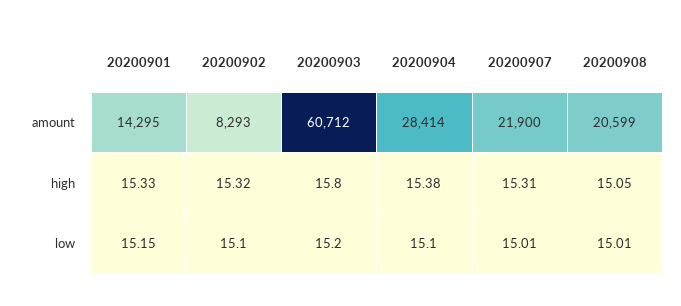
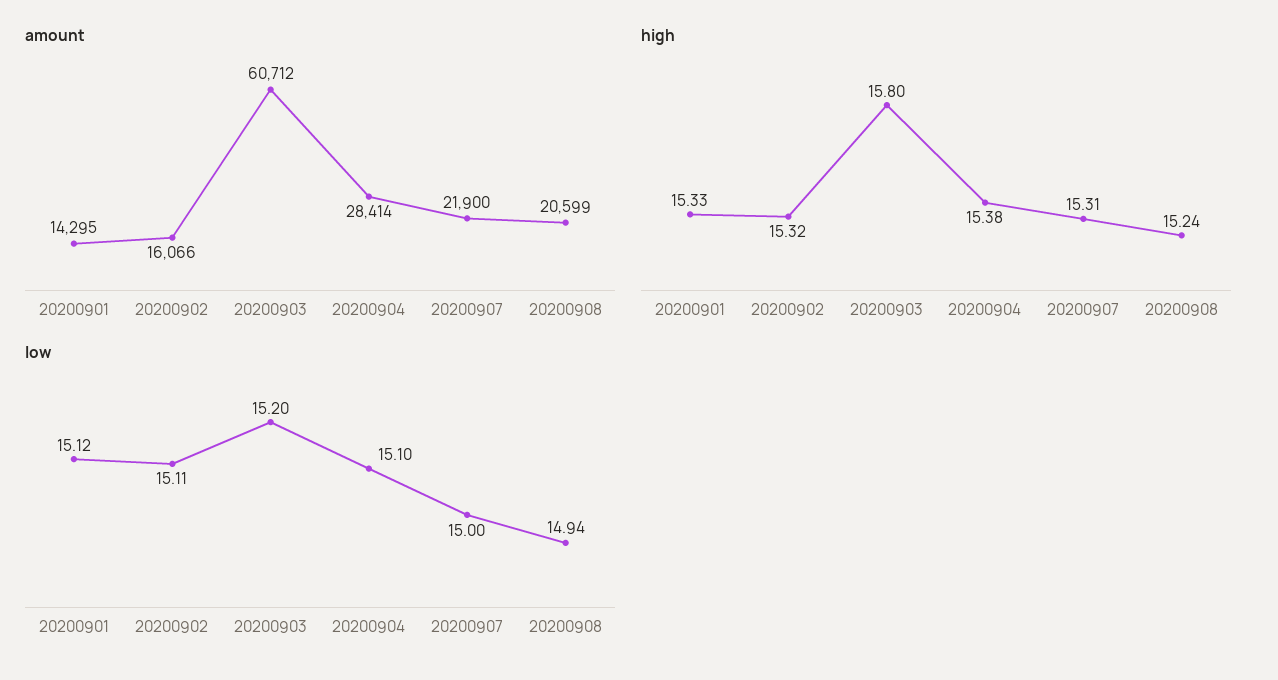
  {
    "amount": {
      "20200901": 14295,
-     "20200902": 8293,
+     "20200902": 16066,
      "20200903": 60712,
      "20200904": 28414,
      "20200907": 21900,
      "20200908": 20599
    },
    "high": {
      "20200901": 15.33,
      "20200902": 15.32,
      "20200903": 15.8,
      "20200904": 15.38,
      "20200907": 15.31,
-     "20200908": 15.05
+     "20200908": 15.24
    },
    "low": {
-     "20200901": 15.15,
+     "20200901": 15.12,
-     "20200902": 15.1,
+     "20200902": 15.11,
      "20200903": 15.2,
      "20200904": 15.1,
-     "20200907": 15.01,
+     "20200907": 15,
-     "20200908": 15.01
+     "20200908": 14.94
    }
  }

